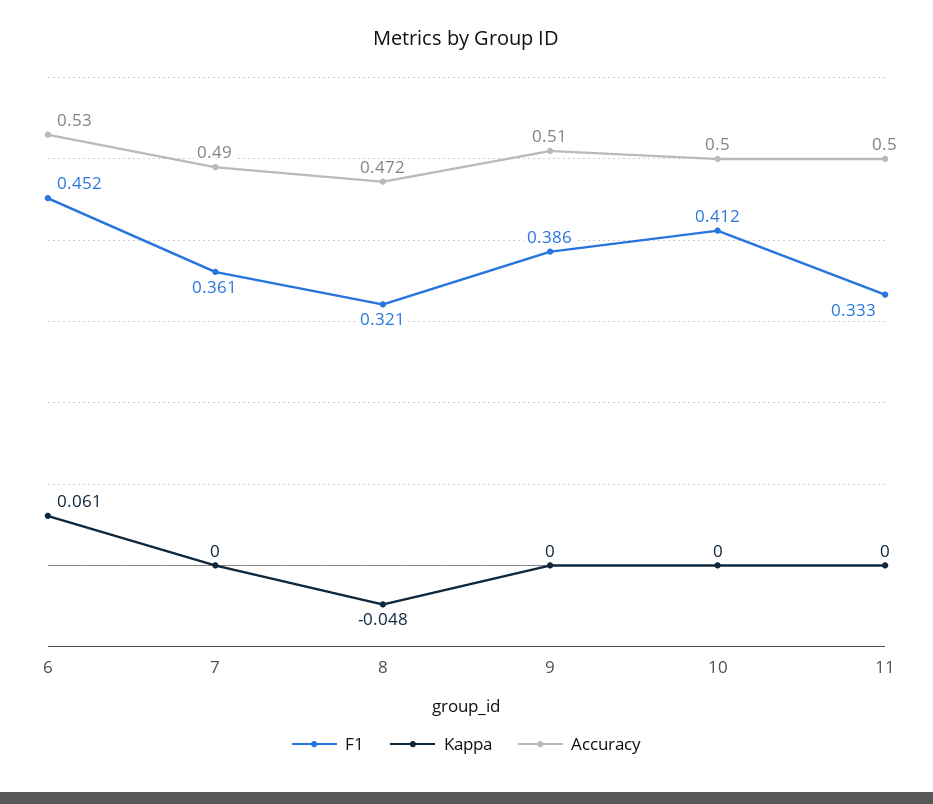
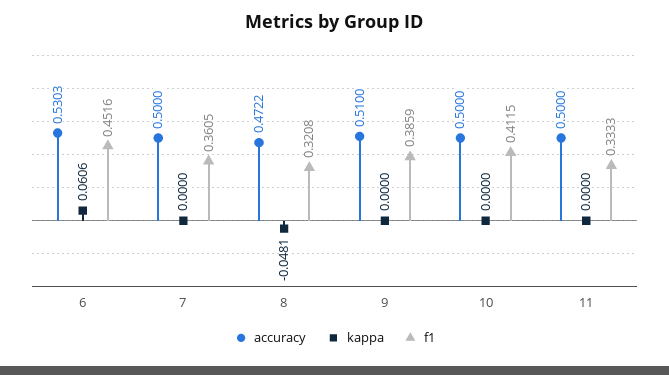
  {
    "F1": {
      "6": 0.4516,
      "7": 0.3605,
      "8": 0.3208,
      "9": 0.3859,
      "10": 0.4115,
      "11": 0.3333
    },
    "Kappa": {
      "6": 0.0606,
      "7": 0,
      "8": -0.0481,
      "9": 0,
      "10": 0,
      "11": 0
    },
    "Accuracy": {
      "6": 0.5303,
-     "7": 0.49,
+     "7": 0.5,
      "8": 0.4722,
      "9": 0.51,
      "10": 0.5,
      "11": 0.5
    }
  }

